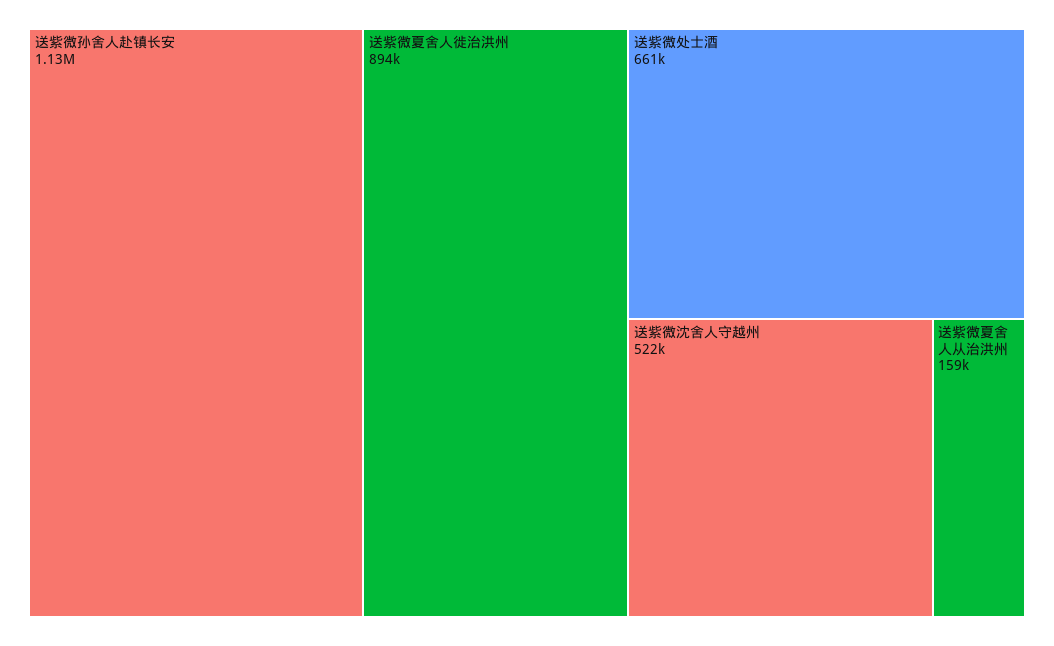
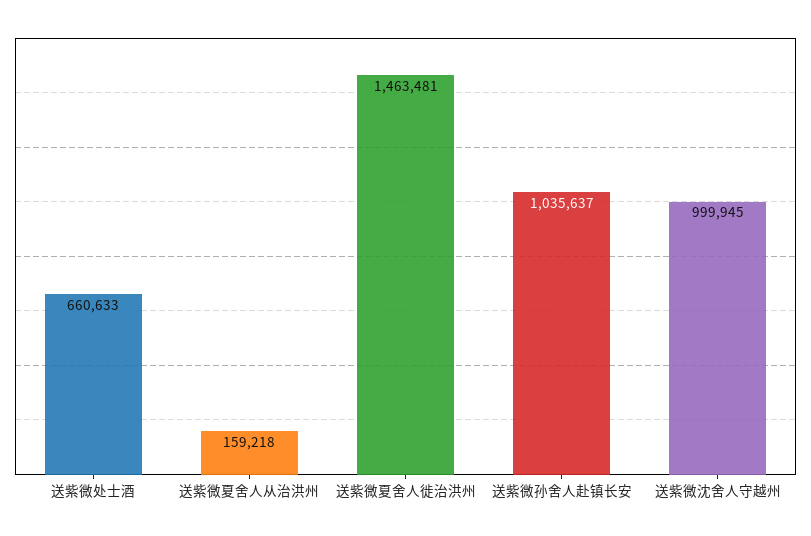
  {
-   "送紫微孙舍人赴镇长安": 1130000,
+   "送紫微孙舍人赴镇长安": 1035637,
-   "送紫微夏舍人徙治洪州": 894000,
+   "送紫微夏舍人徙治洪州": 1463481,
    "送紫微处士酒": 660633,
-   "送紫微沈舍人守越州": 522000,
+   "送紫微沈舍人守越州": 999945,
    "送紫微夏舍人从治洪州": 159218
  }

